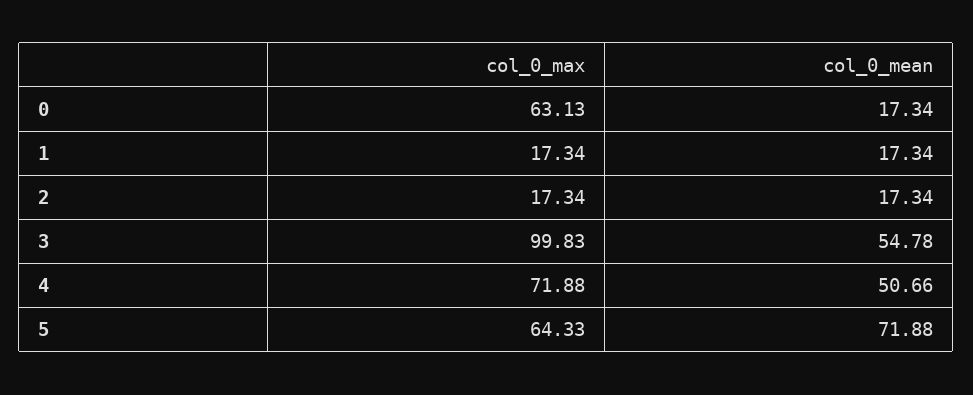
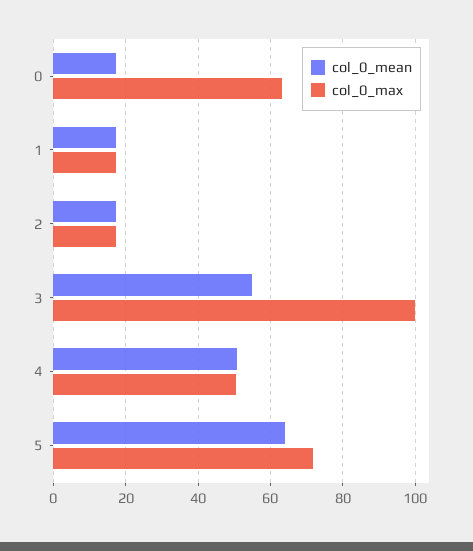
  {
    "col_0_max": {
      "0": 63.13,
      "1": 17.34,
      "2": 17.34,
      "3": 99.83,
-     "4": 71.88,
+     "4": 50,
-     "5": 64.33
+     "5": 72
    },
    "col_0_mean": {
      "0": 17.34,
      "1": 17.34,
      "2": 17.34,
      "3": 54.78,
      "4": 50.66,
-     "5": 71.88
+     "5": 64
    }
  }

